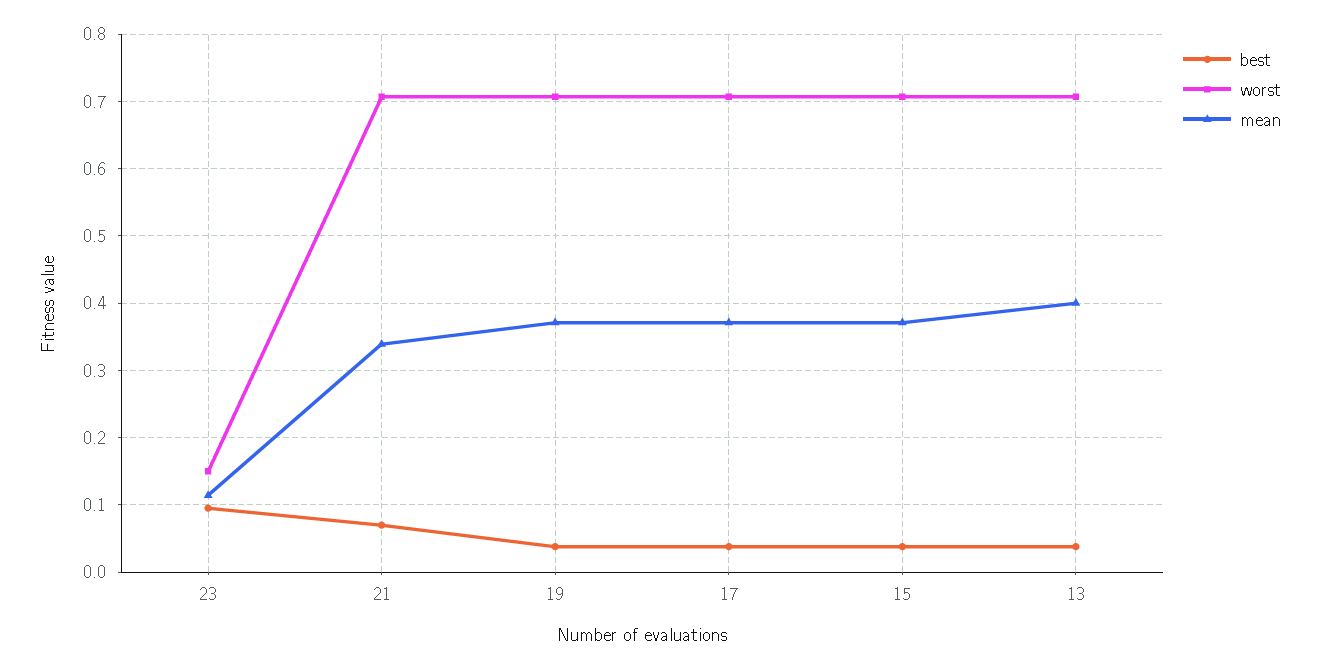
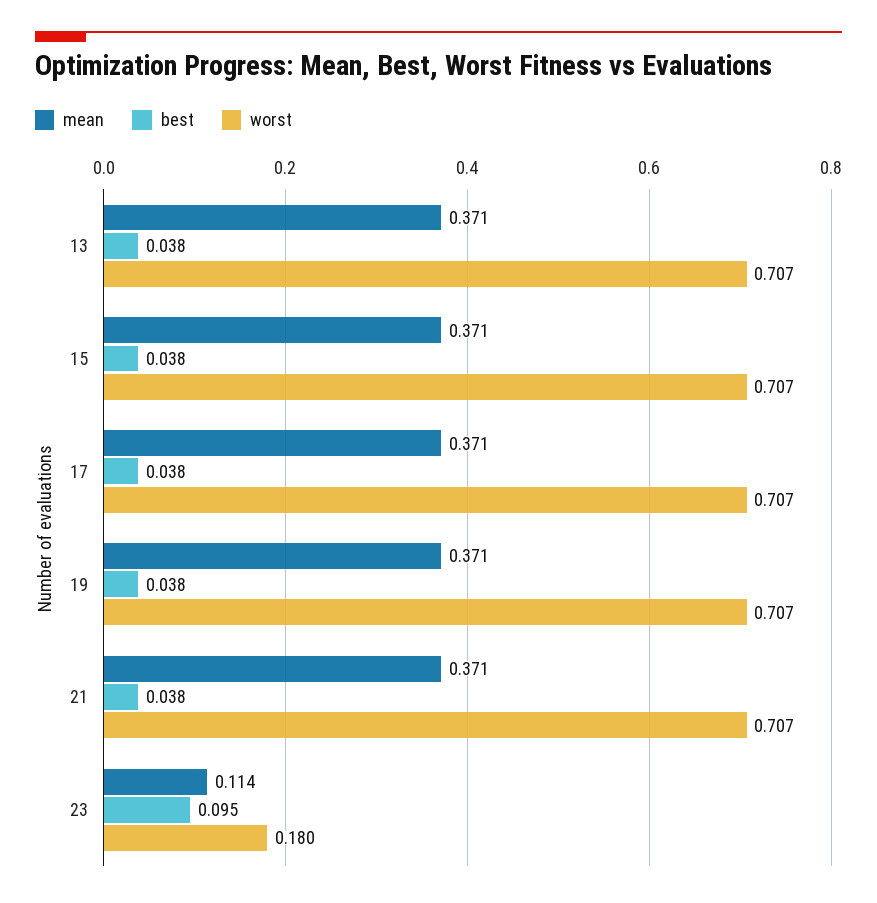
  {
    "best": {
      "23": 0.095,
-     "21": 0.07,
+     "21": 0.038,
      "19": 0.038,
      "17": 0.038,
      "15": 0.038,
      "13": 0.038
    },
    "worst": {
-     "23": 0.15,
+     "23": 0.18,
      "21": 0.707,
      "19": 0.707,
      "17": 0.707,
      "15": 0.707,
      "13": 0.707
    },
    "mean": {
      "23": 0.114,
-     "21": 0.34,
+     "21": 0.371,
      "19": 0.371,
      "17": 0.371,
      "15": 0.371,
-     "13": 0.4
+     "13": 0.371
    }
  }

